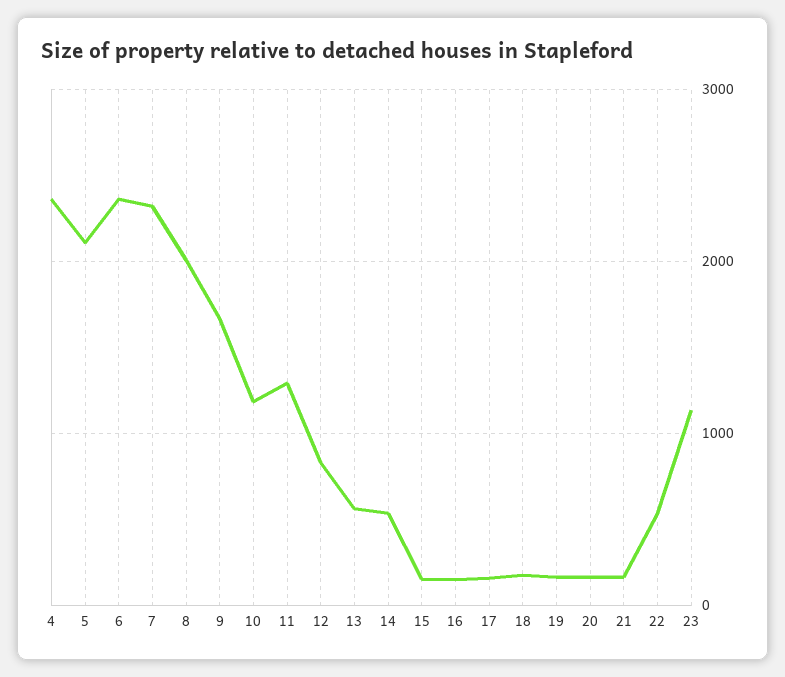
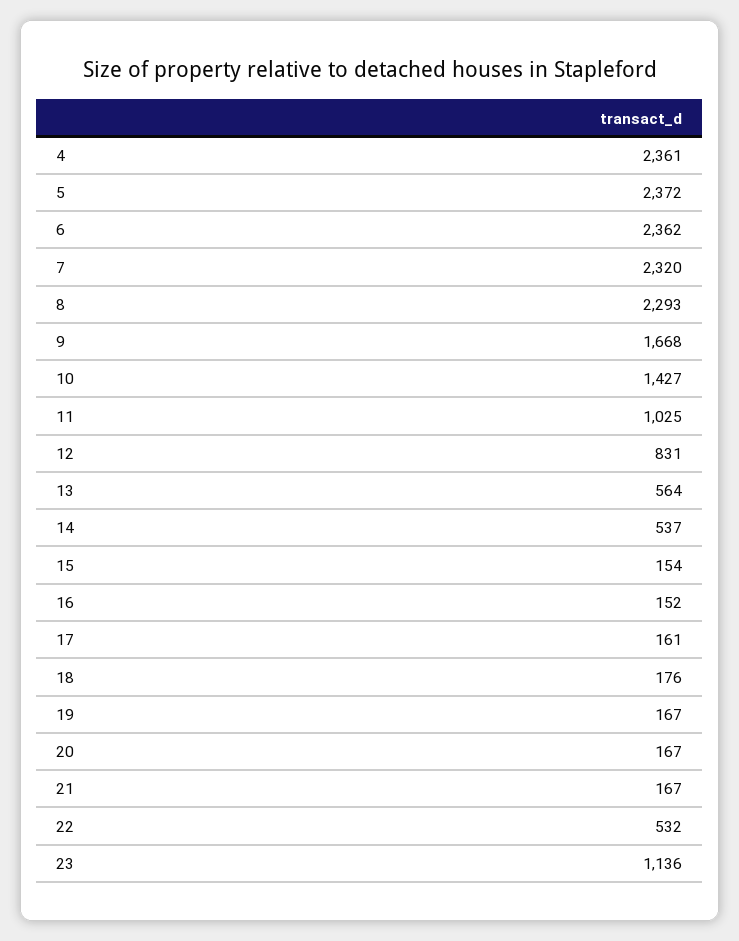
  {
    "4": 2361,
-   "5": 2100,
+   "5": 2372,
    "6": 2362,
    "7": 2320,
-   "8": 2000,
+   "8": 2293,
    "9": 1668,
-   "10": 1200,
+   "10": 1427,
-   "11": 1300,
+   "11": 1025,
    "12": 831,
    "13": 564,
    "14": 537,
    "15": 154,
    "16": 152,
    "17": 161,
    "18": 176,
    "19": 167,
    "20": 167,
    "21": 167,
    "22": 532,
    "23": 1136
  }

